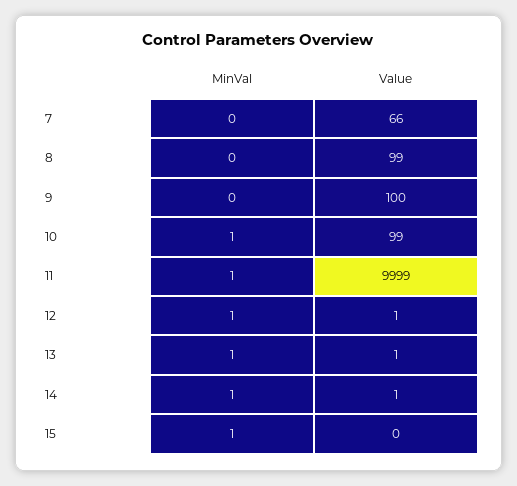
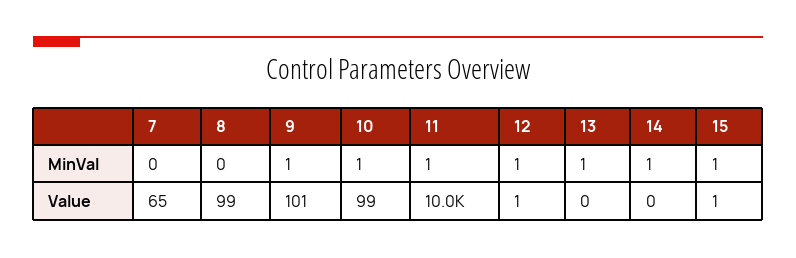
  {
    "MinVal": {
      "7": 0,
      "8": 0,
-     "9": 0,
+     "9": 1,
      "10": 1,
      "11": 1,
      "12": 1,
      "13": 1,
      "14": 1,
      "15": 1
    },
    "Value": {
-     "7": 66,
+     "7": 65,
      "8": 99,
-     "9": 100,
+     "9": 101,
      "10": 99,
-     "11": 9999,
+     "11": 10000,
      "12": 1,
-     "13": 1,
+     "13": 0,
-     "14": 1,
+     "14": 0,
-     "15": 0
+     "15": 1
    }
  }

